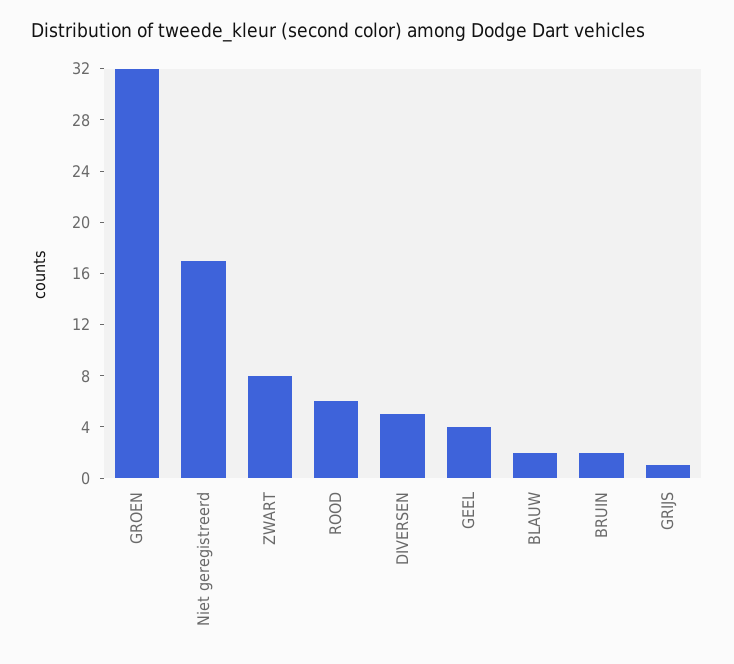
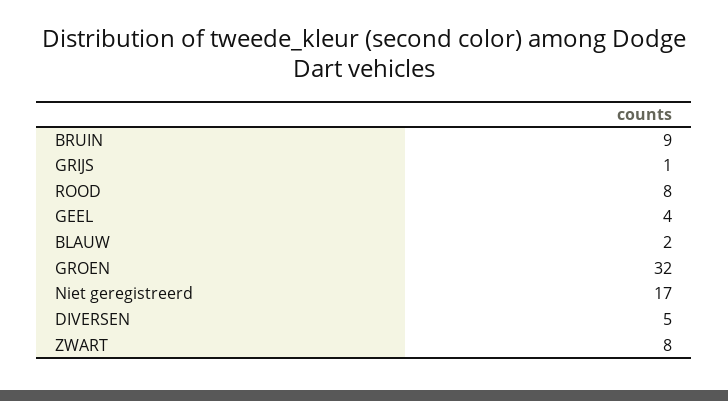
  {
    "GROEN": 32,
    "Niet geregistreerd": 17,
    "ZWART": 8,
-   "ROOD": 6,
+   "ROOD": 8,
    "DIVERSEN": 5,
    "GEEL": 4,
    "BLAUW": 2,
-   "BRUIN": 2,
+   "BRUIN": 9,
    "GRIJS": 1
  }

